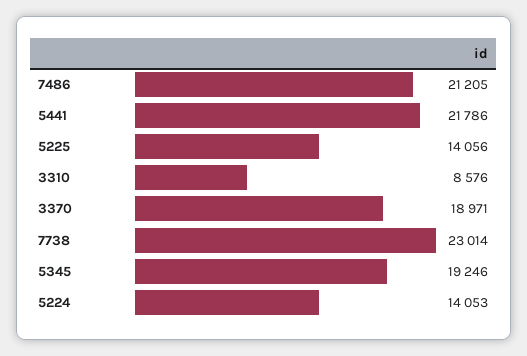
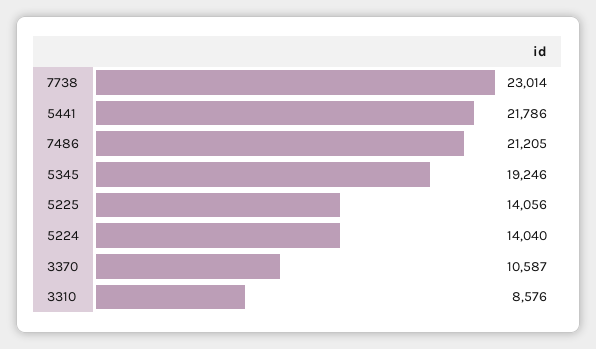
  {
    "7486": 21205,
    "5441": 21786,
    "5225": 14056,
    "3310": 8576,
-   "3370": 18971,
+   "3370": 10587,
    "7738": 23014,
    "5345": 19246,
-   "5224": 14053
+   "5224": 14040
  }

